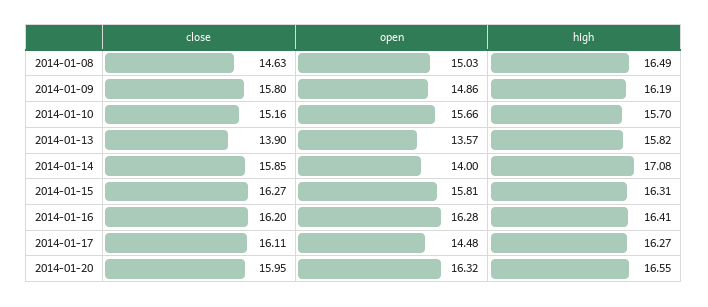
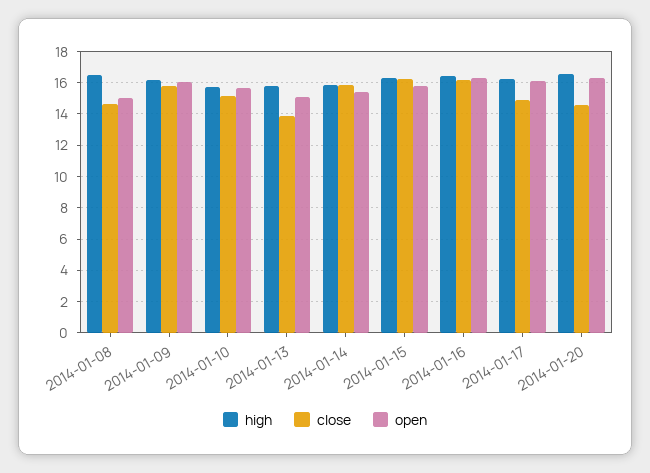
  {
    "close": {
      "2014-01-08": 14.63,
      "2014-01-09": 15.8,
      "2014-01-10": 15.16,
      "2014-01-13": 13.9,
      "2014-01-14": 15.85,
      "2014-01-15": 16.27,
      "2014-01-16": 16.2,
-     "2014-01-17": 16.11,
+     "2014-01-17": 15,
-     "2014-01-20": 15.95
+     "2014-01-20": 14.5
    },
    "open": {
      "2014-01-08": 15.03,
-     "2014-01-09": 14.86,
+     "2014-01-09": 16,
      "2014-01-10": 15.66,
-     "2014-01-13": 13.57,
+     "2014-01-13": 15,
-     "2014-01-14": 14,
+     "2014-01-14": 15.5,
      "2014-01-15": 15.81,
      "2014-01-16": 16.28,
-     "2014-01-17": 14.48,
+     "2014-01-17": 16,
      "2014-01-20": 16.32
    },
    "high": {
      "2014-01-08": 16.49,
      "2014-01-09": 16.19,
      "2014-01-10": 15.7,
      "2014-01-13": 15.82,
-     "2014-01-14": 17.08,
+     "2014-01-14": 16,
      "2014-01-15": 16.31,
      "2014-01-16": 16.41,
      "2014-01-17": 16.27,
      "2014-01-20": 16.55
    }
  }

